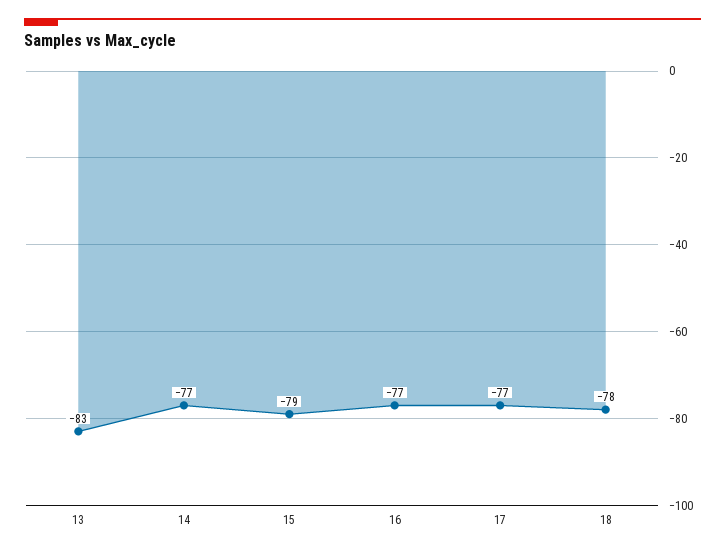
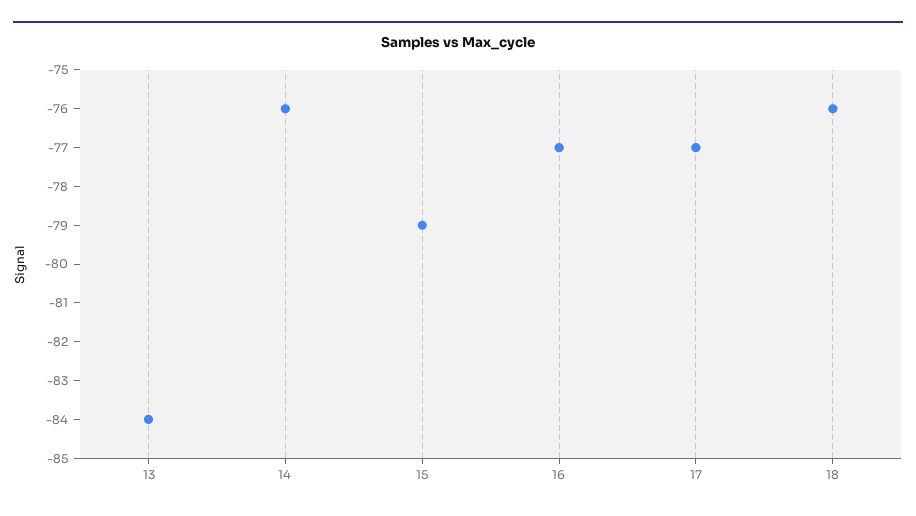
  {
-   "13": -83,
+   "13": -84,
-   "14": -77,
+   "14": -76,
    "15": -79,
    "16": -77,
    "17": -77,
-   "18": -78
+   "18": -76
  }

